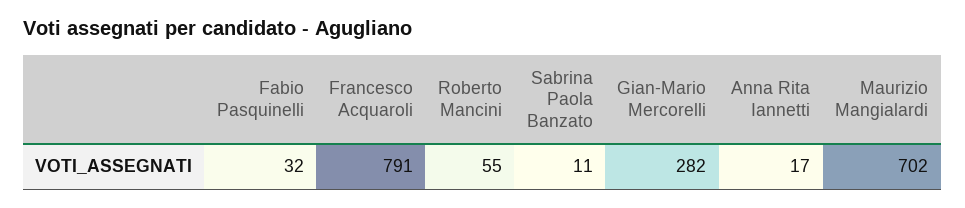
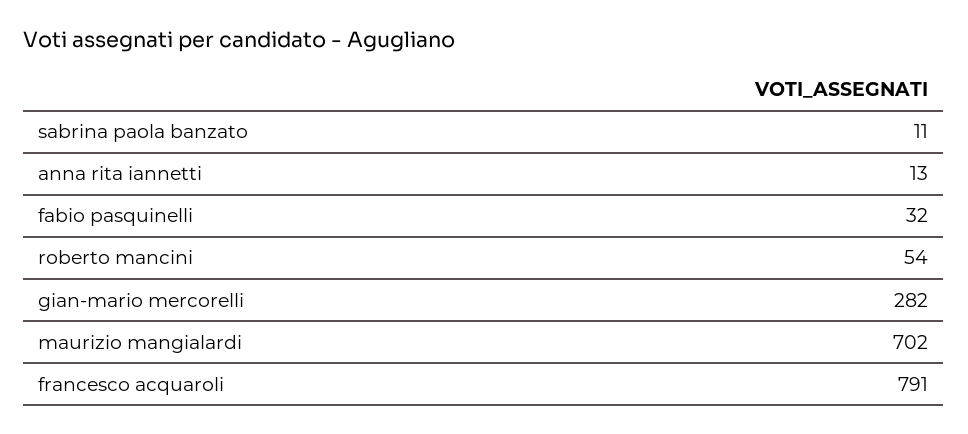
  {
    "Fabio Pasquinelli": 32,
    "Francesco Acquaroli": 791,
-   "Roberto Mancini": 55,
+   "Roberto Mancini": 54,
    "Sabrina Paola Banzato": 11,
    "Gian-Mario Mercorelli": 282,
-   "Anna Rita Iannetti": 17,
+   "Anna Rita Iannetti": 13,
    "Maurizio Mangialardi": 702
  }

